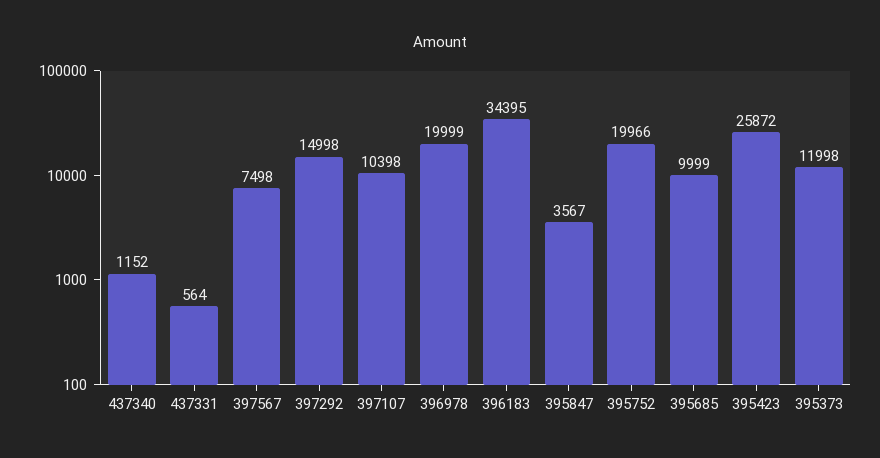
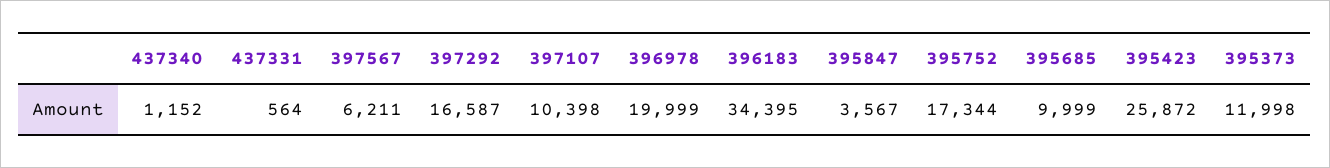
  {
    "437340": 1152,
    "437331": 564,
-   "397567": 7498,
+   "397567": 6211,
-   "397292": 14998,
+   "397292": 16587,
    "397107": 10398,
    "396978": 19999,
    "396183": 34395,
    "395847": 3567,
-   "395752": 19966,
+   "395752": 17344,
    "395685": 9999,
    "395423": 25872,
    "395373": 11998
  }

